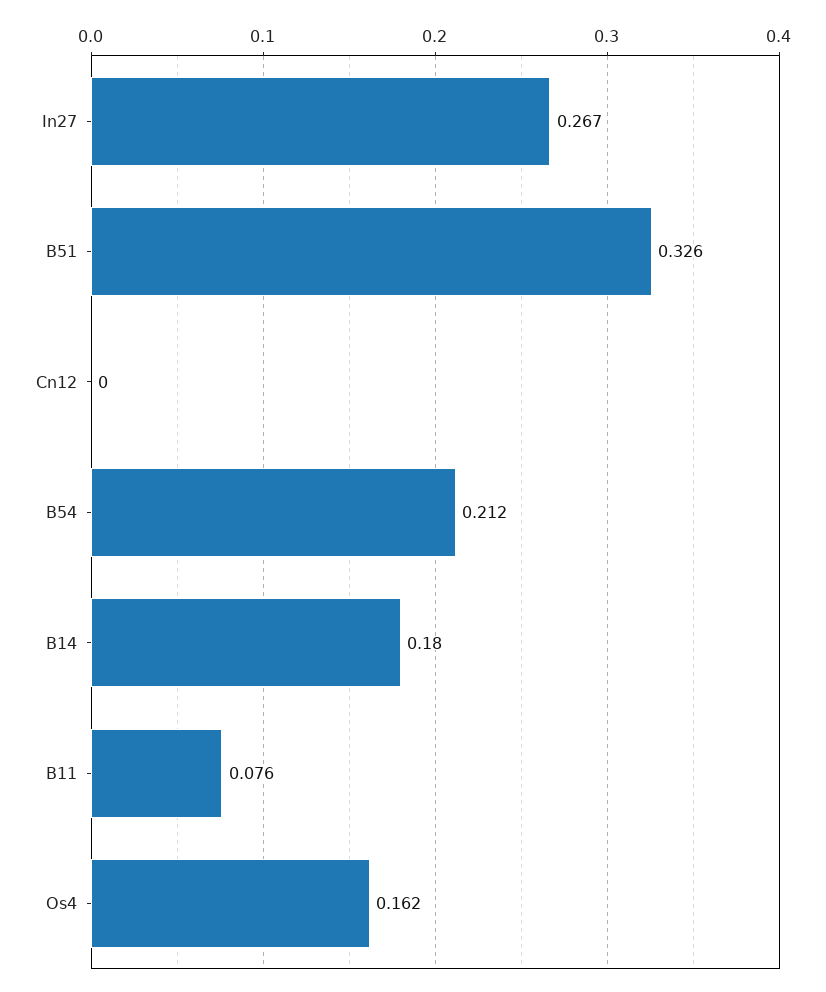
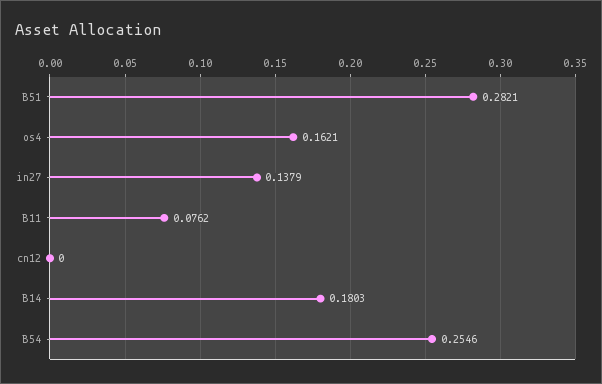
  {
-   "In27": 0.267,
+   "In27": 0.1379,
-   "B51": 0.326,
+   "B51": 0.2821,
    "Cn12": 0,
-   "B54": 0.212,
+   "B54": 0.2546,
    "B14": 0.1803,
    "B11": 0.0762,
    "Os4": 0.1621
  }

